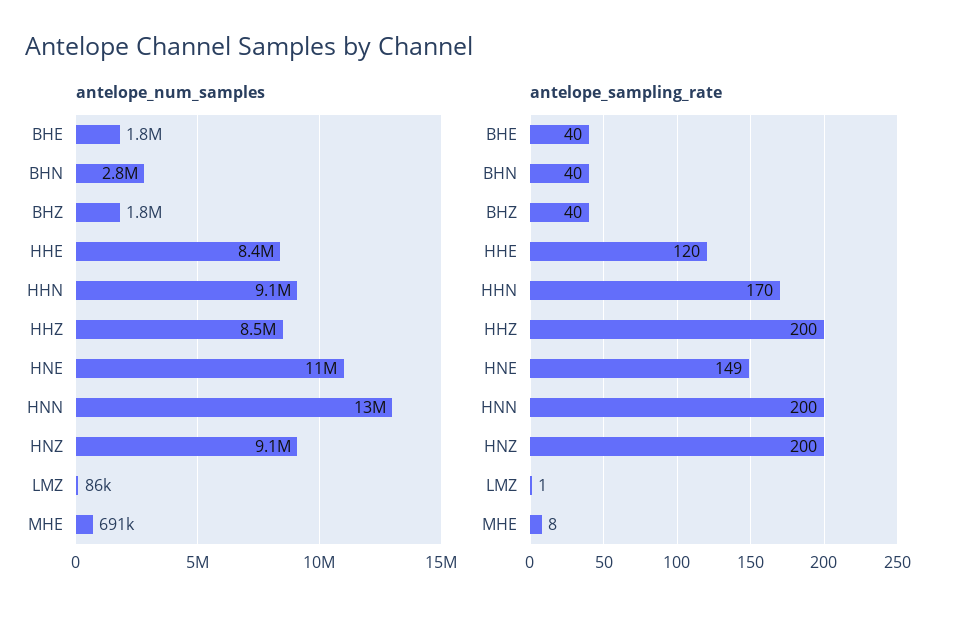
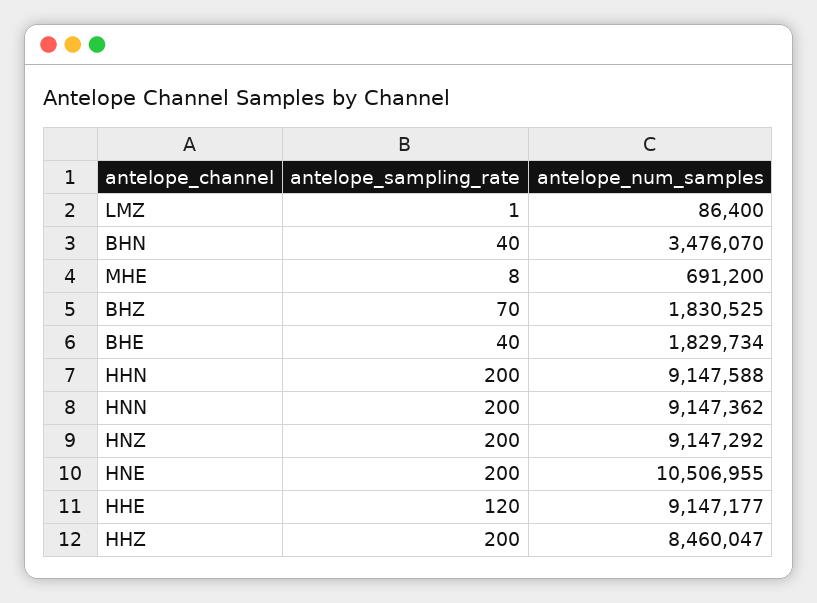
  {
    "antelope_num_samples": {
      "BHE": 1829734,
-     "BHN": 2800000,
+     "BHN": 3476070,
      "BHZ": 1830525,
-     "HHE": 8400000,
+     "HHE": 9147177,
      "HHN": 9147588,
      "HHZ": 8460047,
      "HNE": 10506955,
-     "HNN": 13000000,
+     "HNN": 9147362,
      "HNZ": 9147292,
      "LMZ": 86400,
      "MHE": 691200
    },
    "antelope_sampling_rate": {
      "BHE": 40,
      "BHN": 40,
-     "BHZ": 40,
+     "BHZ": 70,
      "HHE": 120,
-     "HHN": 170,
+     "HHN": 200,
      "HHZ": 200,
-     "HNE": 149,
+     "HNE": 200,
      "HNN": 200,
      "HNZ": 200,
      "LMZ": 1,
      "MHE": 8
    }
  }

